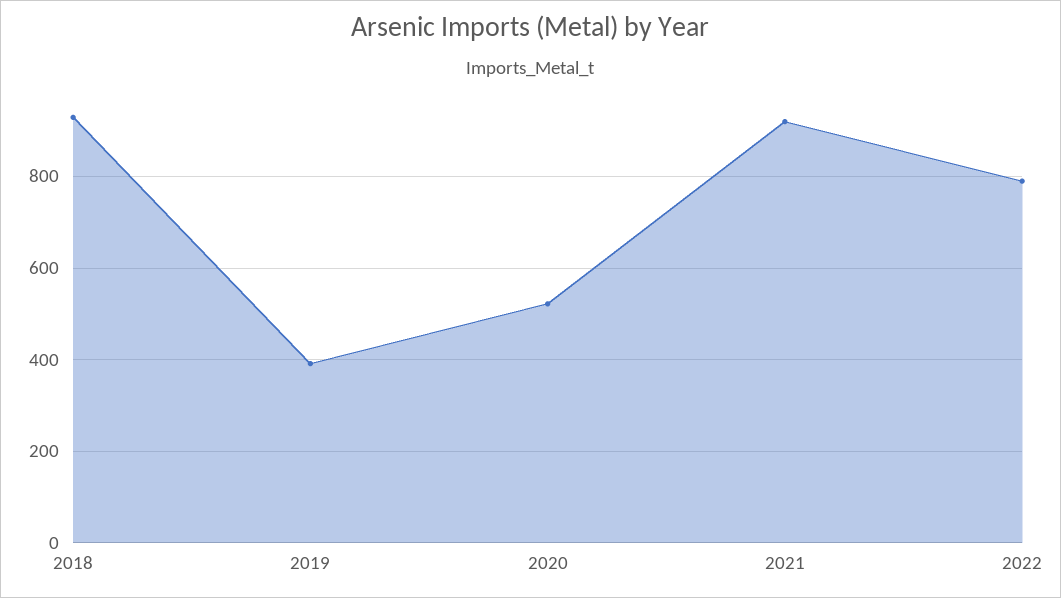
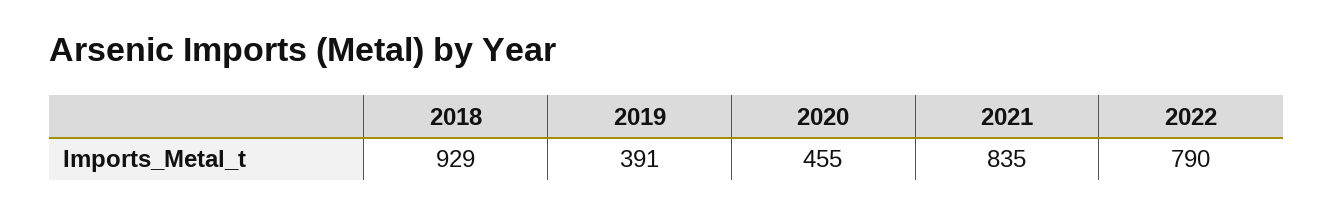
  {
    "2018": 929,
    "2019": 391,
-   "2020": 520,
+   "2020": 455,
-   "2021": 920,
+   "2021": 835,
    "2022": 790
  }

